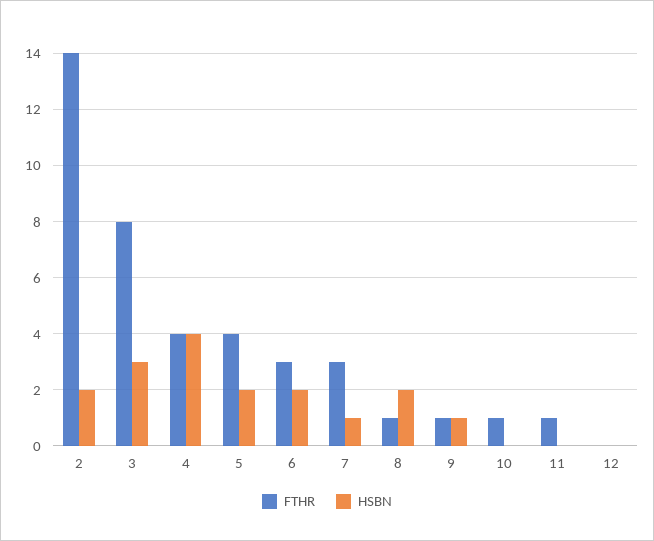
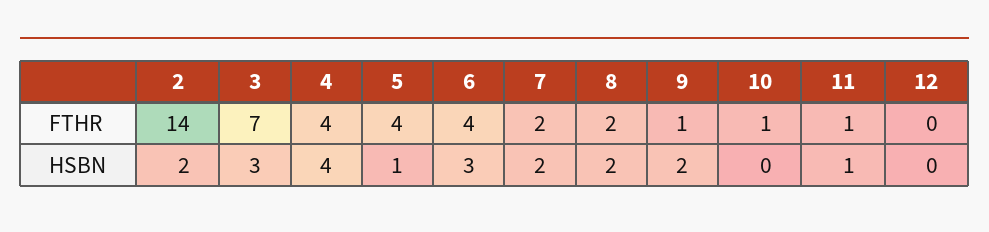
  {
    "FTHR": {
      "2": 14,
-     "3": 8,
+     "3": 7,
      "4": 4,
      "5": 4,
-     "6": 3,
+     "6": 4,
-     "7": 3,
+     "7": 2,
-     "8": 1,
+     "8": 2,
      "9": 1,
      "10": 1,
      "11": 1,
      "12": 0
    },
    "HSBN": {
      "2": 2,
      "3": 3,
      "4": 4,
-     "5": 2,
+     "5": 1,
-     "6": 2,
+     "6": 3,
-     "7": 1,
+     "7": 2,
      "8": 2,
-     "9": 1,
+     "9": 2,
      "10": 0,
-     "11": 0,
+     "11": 1,
      "12": 0
    }
  }

